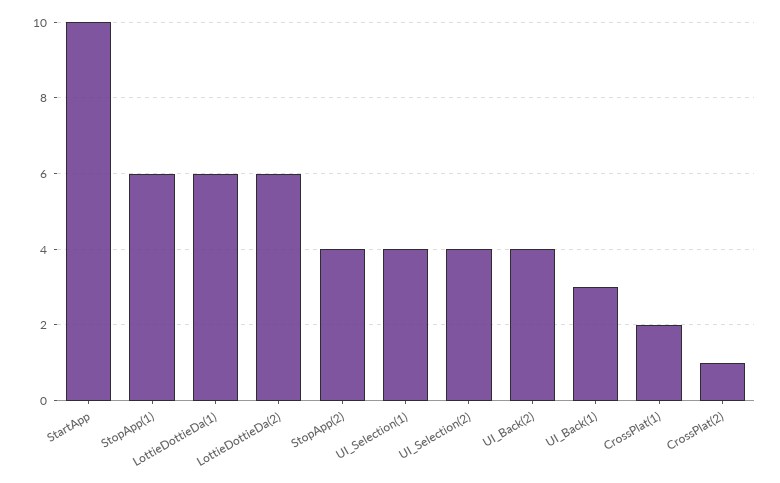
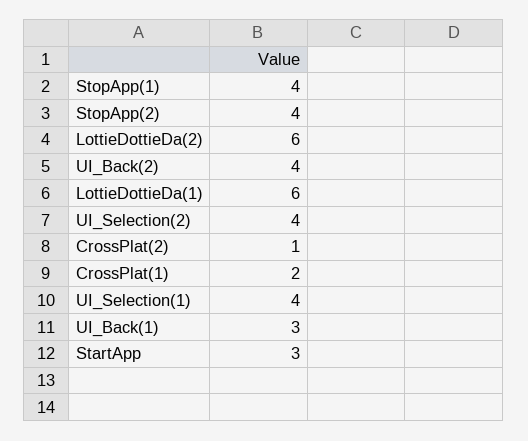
  {
-   "StartApp": 10,
+   "StartApp": 3,
-   "StopApp(1)": 6,
+   "StopApp(1)": 4,
    "LottieDottieDa(1)": 6,
    "LottieDottieDa(2)": 6,
    "StopApp(2)": 4,
    "UI_Selection(1)": 4,
    "UI_Selection(2)": 4,
    "UI_Back(2)": 4,
    "UI_Back(1)": 3,
    "CrossPlat(1)": 2,
    "CrossPlat(2)": 1
  }

